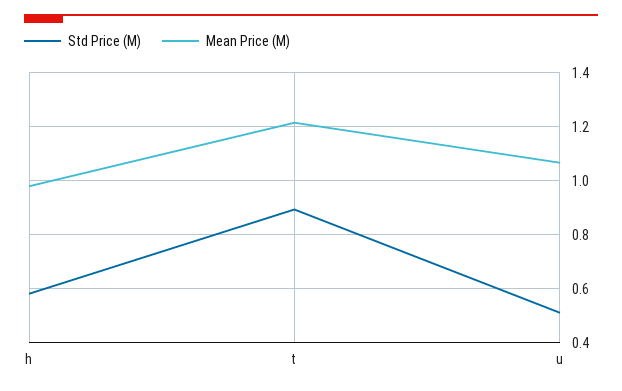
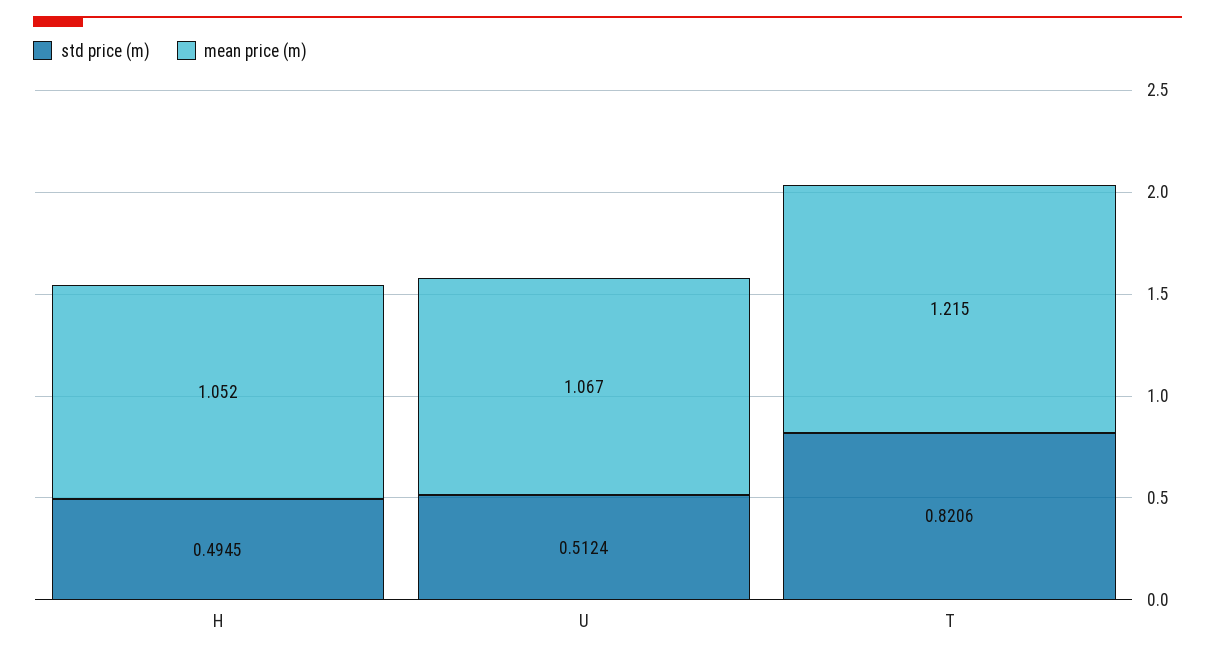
  {
    "Std Price (M)": {
-     "h": 0.575,
+     "h": 0.4945,
-     "t": 0.9,
+     "t": 0.8206,
      "u": 0.5124
    },
    "Mean Price (M)": {
-     "h": 0.975,
+     "h": 1.052,
      "t": 1.215,
      "u": 1.067
    }
  }

